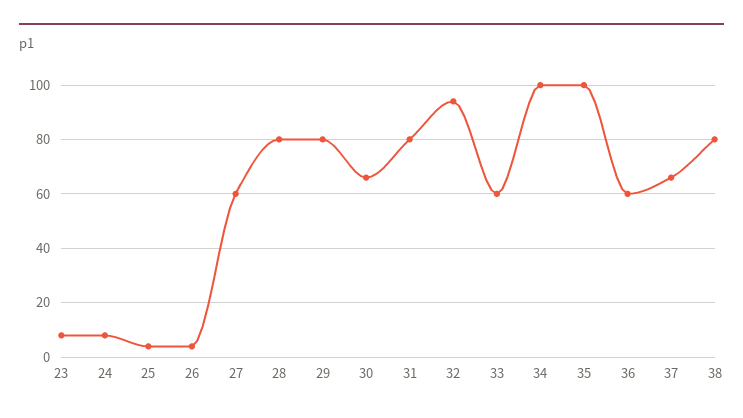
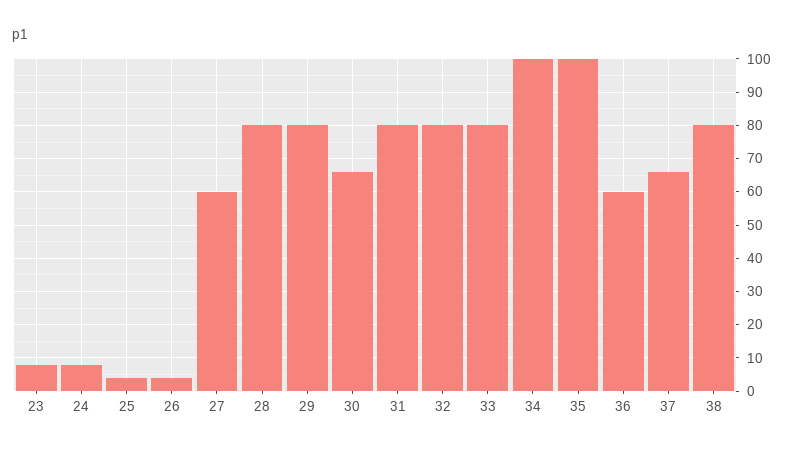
  {
    "23": 10,
    "24": 10,
    "25": 5,
    "26": 5,
    "27": 60,
    "28": 80,
    "29": 80,
    "30": 65,
    "31": 80,
-   "32": 95,
+   "32": 80,
-   "33": 60,
+   "33": 80,
    "34": 100,
    "35": 100,
    "36": 60,
    "37": 65,
    "38": 80
  }

